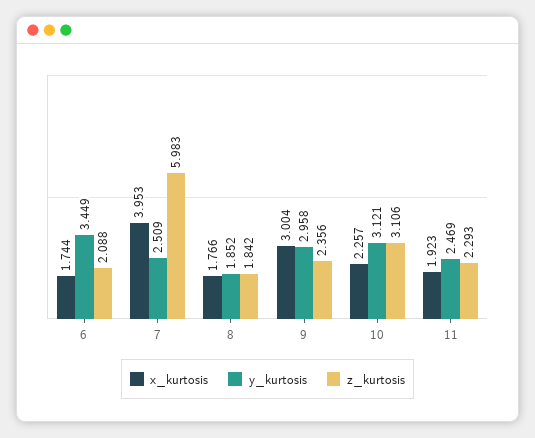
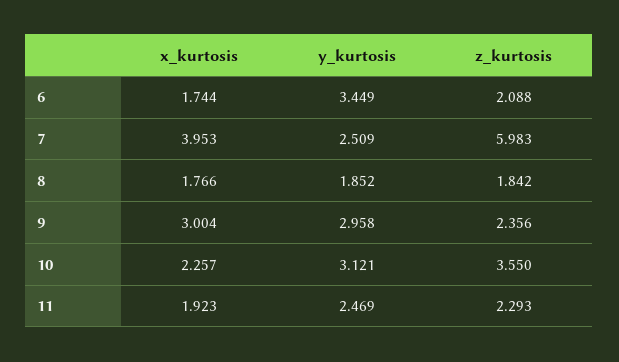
  {
    "x_kurtosis": {
      "6": 1.744,
      "7": 3.953,
      "8": 1.766,
      "9": 3.004,
      "10": 2.257,
      "11": 1.923
    },
    "y_kurtosis": {
      "6": 3.449,
      "7": 2.509,
      "8": 1.852,
      "9": 2.958,
      "10": 3.121,
      "11": 2.469
    },
    "z_kurtosis": {
      "6": 2.088,
      "7": 5.983,
      "8": 1.842,
      "9": 2.356,
-     "10": 3.106,
+     "10": 3.55,
      "11": 2.293
    }
  }

